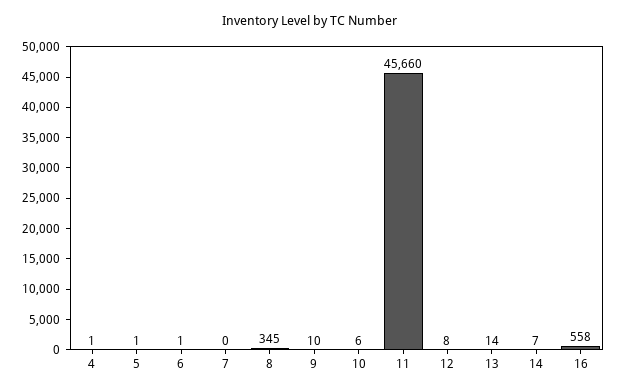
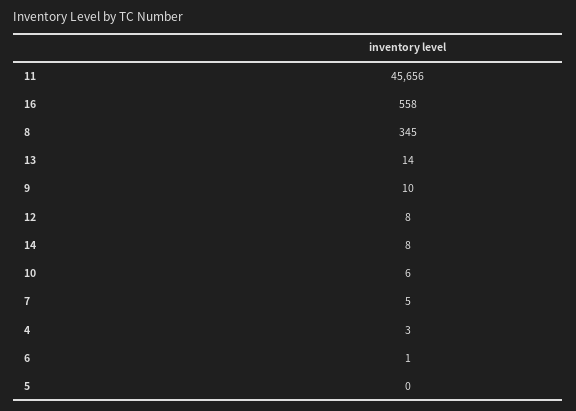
  {
-   "4": 1,
+   "4": 3,
-   "5": 1,
+   "5": 0,
    "6": 1,
-   "7": 0,
+   "7": 5,
    "8": 345,
    "9": 10,
    "10": 6,
-   "11": 45660,
+   "11": 45656,
    "12": 8,
    "13": 14,
-   "14": 7,
+   "14": 8,
    "16": 558
  }

